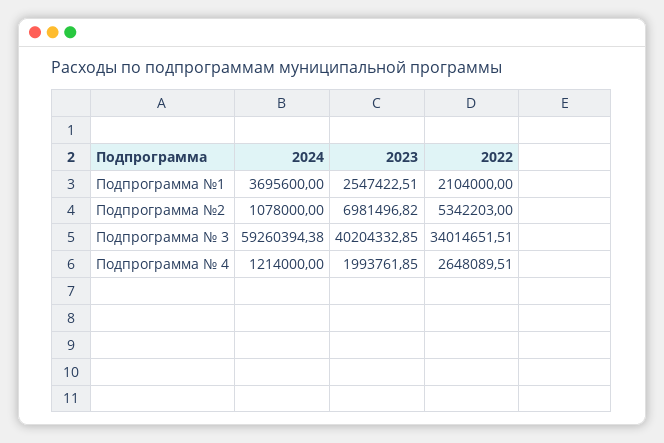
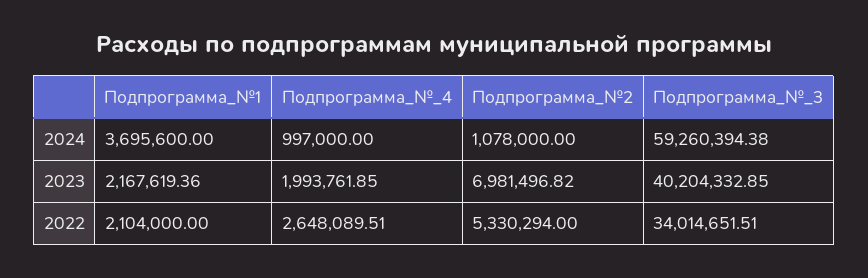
  {
    "2024": {
      "Подпрограмма №1": 3695600,
      "Подпрограмма №2": 1078000,
      "Подпрограмма № 3": 59260394.38,
-     "Подпрограмма № 4": 1214000
+     "Подпрограмма № 4": 997000
    },
    "2023": {
-     "Подпрограмма №1": 2547422.51,
+     "Подпрограмма №1": 2167619.36,
      "Подпрограмма №2": 6981496.82,
      "Подпрограмма № 3": 40204332.85,
      "Подпрограмма № 4": 1993761.85
    },
    "2022": {
      "Подпрограмма №1": 2104000,
-     "Подпрограмма №2": 5342203,
+     "Подпрограмма №2": 5330294,
      "Подпрограмма № 3": 34014651.51,
      "Подпрограмма № 4": 2648089.51
    }
  }

